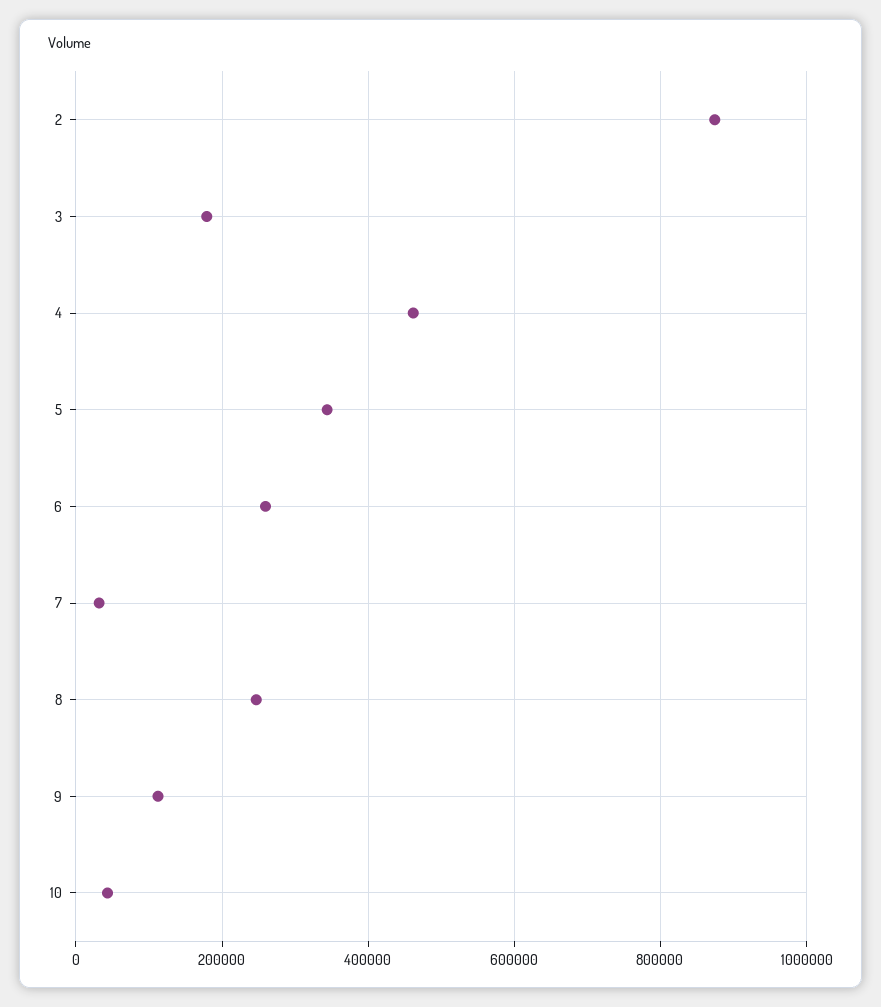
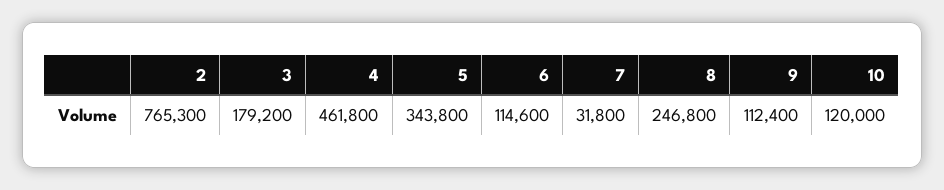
  {
-   "2": 880000,
+   "2": 765300,
    "3": 179200,
    "4": 461800,
    "5": 343800,
-   "6": 260000,
+   "6": 114600,
    "7": 31800,
    "8": 246800,
    "9": 112400,
-   "10": 40000
+   "10": 120000
  }

